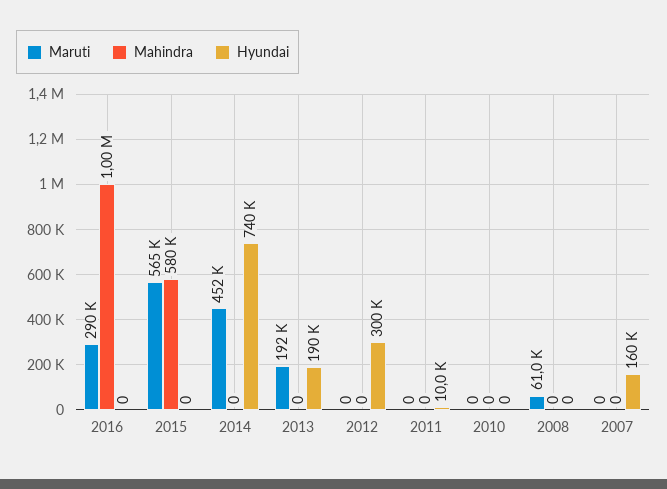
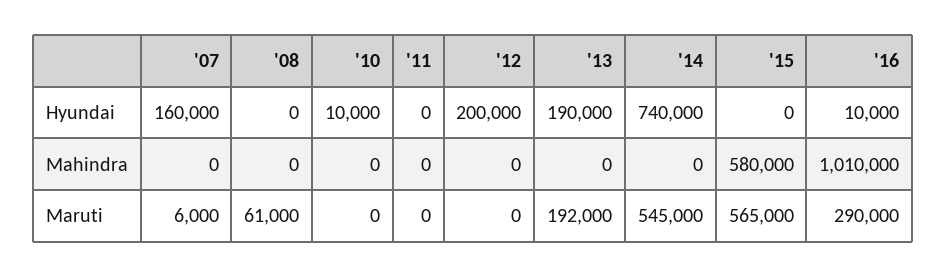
  {
    "Maruti": {
      "2016": 290000,
      "2015": 565000,
-     "2014": 452000,
+     "2014": 545000,
      "2013": 192000,
      "2012": 0,
      "2011": 0,
      "2010": 0,
      "2008": 61000,
-     "2007": 0
+     "2007": 6000
    },
    "Mahindra": {
-     "2016": 1000000,
+     "2016": 1010000,
      "2015": 580000,
      "2014": 0,
      "2013": 0,
      "2012": 0,
      "2011": 0,
      "2010": 0,
      "2008": 0,
      "2007": 0
    },
    "Hyundai": {
-     "2016": 0,
+     "2016": 10000,
      "2015": 0,
      "2014": 740000,
      "2013": 190000,
-     "2012": 300000,
+     "2012": 200000,
-     "2011": 10000,
+     "2011": 0,
-     "2010": 0,
+     "2010": 10000,
      "2008": 0,
      "2007": 160000
    }
  }

